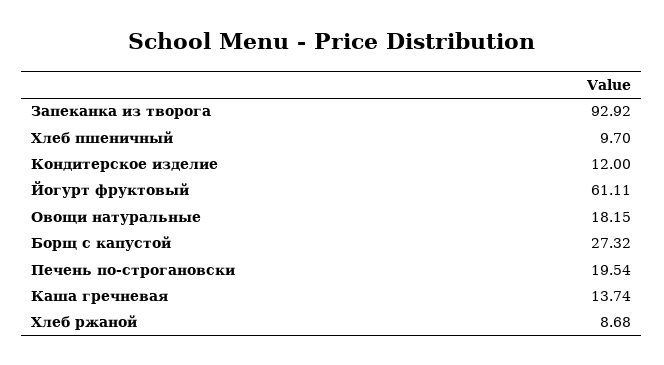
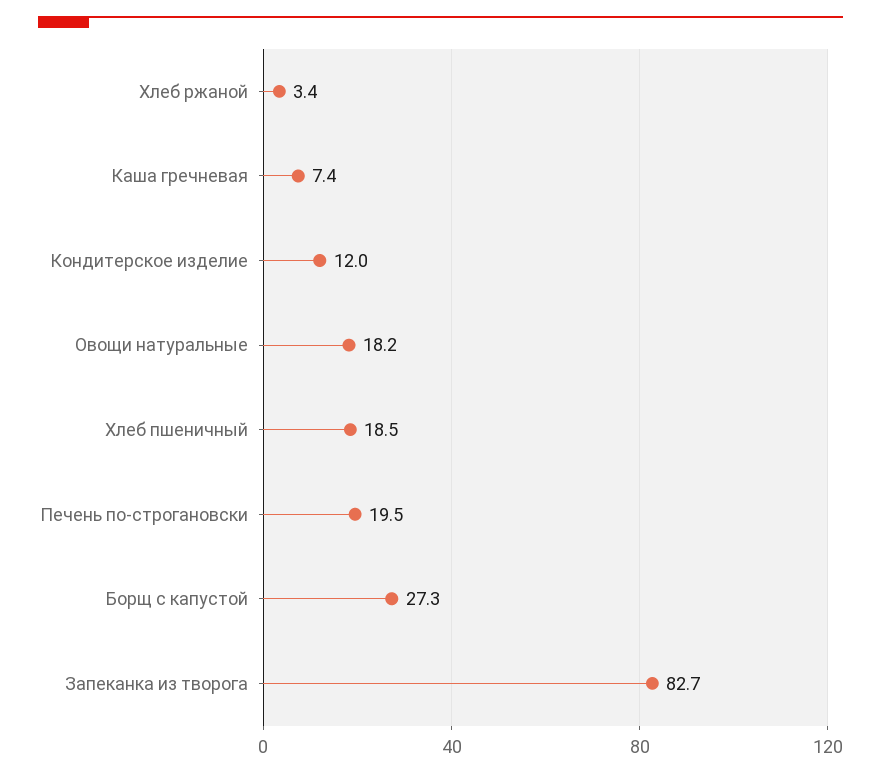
  {
-   "Запеканка из творога": 92.92,
+   "Запеканка из творога": 82.7,
-   "Хлеб пшеничный": 9.7,
+   "Хлеб пшеничный": 18.5,
    "Кондитерское изделие": 12,
-   "Йогурт фруктовый": 61.11,
    "Овощи натуральные": 18.15,
    "Борщ с капустой": 27.32,
    "Печень по-строгановски": 19.54,
-   "Каша гречневая": 13.74,
+   "Каша гречневая": 7.4,
-   "Хлеб ржаной": 8.68
+   "Хлеб ржаной": 3.4
  }

